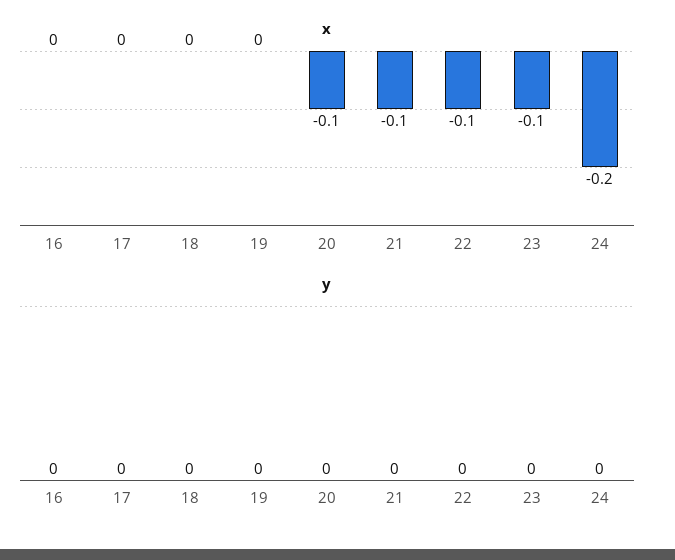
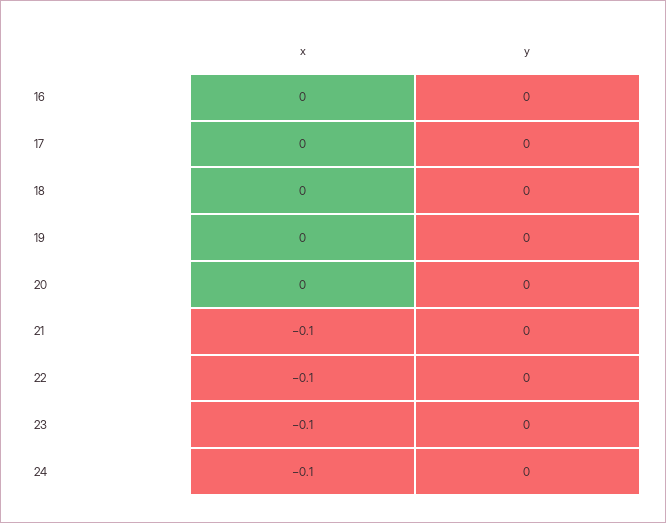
  {
    "x": {
      "16": 0,
      "17": 0,
      "18": 0,
      "19": 0,
-     "20": -0.1,
+     "20": 0,
      "21": -0.1,
      "22": -0.1,
      "23": -0.1,
-     "24": -0.2
+     "24": -0.1
    },
    "y": {
      "16": 0,
      "17": 0,
      "18": 0,
      "19": 0,
      "20": 0,
      "21": 0,
      "22": 0,
      "23": 0,
      "24": 0
    }
  }

